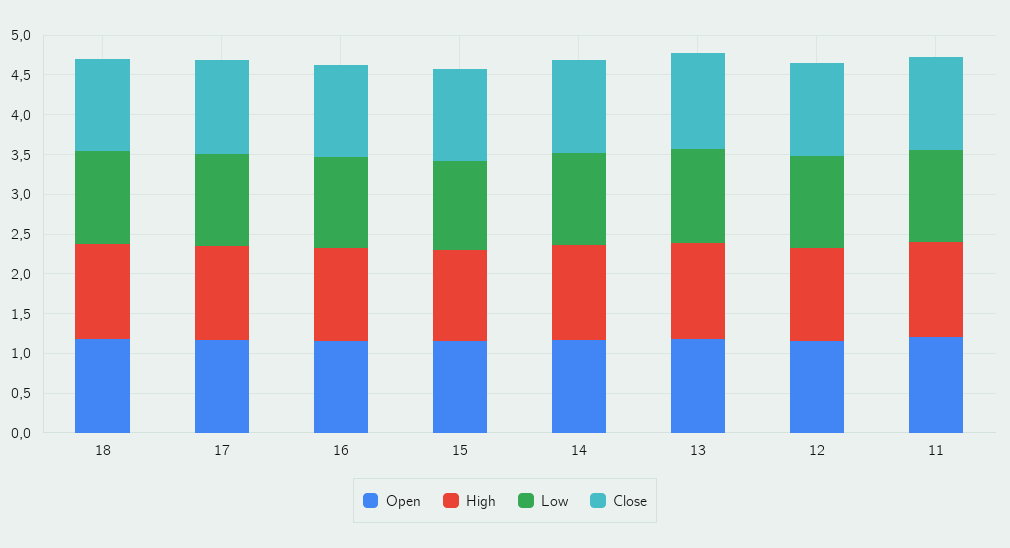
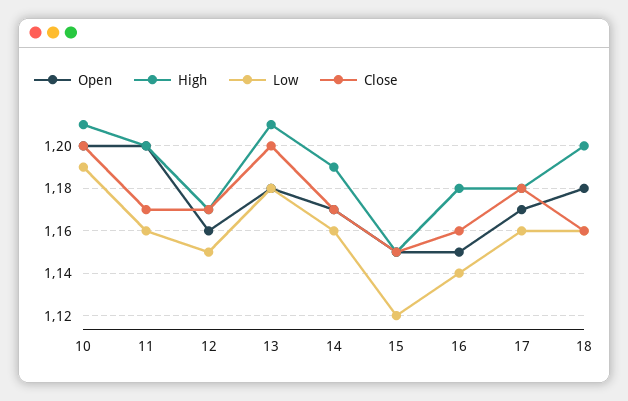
  {
    "Open": {
      "18": 1.18,
      "17": 1.17,
      "16": 1.15,
      "15": 1.15,
      "14": 1.17,
      "13": 1.18,
      "12": 1.16,
-     "11": 1.2
+     "11": 1.2,
+     "10": 1.2
    },
    "High": {
      "18": 1.2,
      "17": 1.18,
      "16": 1.18,
      "15": 1.15,
      "14": 1.19,
      "13": 1.21,
      "12": 1.17,
-     "11": 1.2
+     "11": 1.2,
+     "10": 1.21
    },
    "Low": {
      "18": 1.16,
      "17": 1.16,
      "16": 1.14,
      "15": 1.12,
      "14": 1.16,
      "13": 1.18,
      "12": 1.15,
-     "11": 1.16
+     "11": 1.16,
+     "10": 1.19
    },
    "Close": {
      "18": 1.16,
      "17": 1.18,
      "16": 1.16,
      "15": 1.15,
      "14": 1.17,
      "13": 1.2,
      "12": 1.17,
-     "11": 1.17
+     "11": 1.17,
+     "10": 1.2
    }
  }

